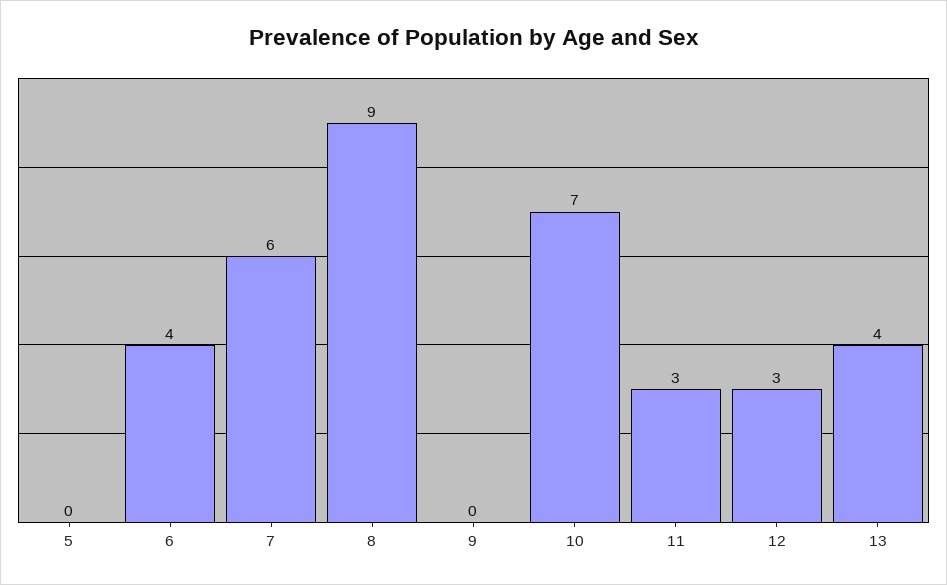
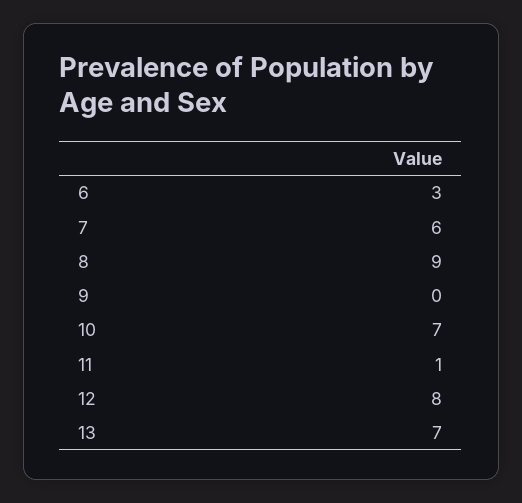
  {
-   "5": 0,
-   "6": 4,
+   "6": 3,
    "7": 6,
    "8": 9,
    "9": 0,
    "10": 7,
-   "11": 3,
+   "11": 1,
-   "12": 3,
+   "12": 8,
-   "13": 4
+   "13": 7
  }

